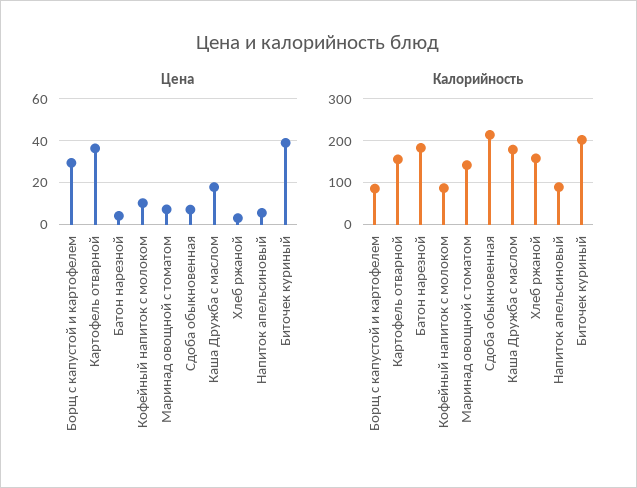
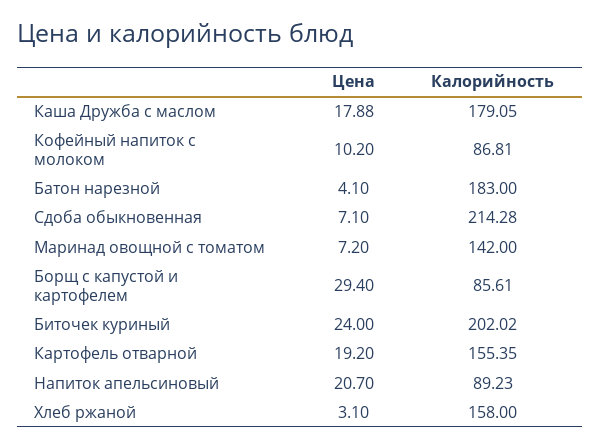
  {
    "Цена": {
      "Борщ с капустой и картофелем": 29.4,
-     "Картофель отварной": 35,
+     "Картофель отварной": 19.2,
      "Батон нарезной": 4.1,
      "Кофейный напиток с молоком": 10.2,
      "Маринад овощной с томатом": 7.2,
      "Сдоба обыкновенная": 7.1,
      "Каша Дружба с маслом": 17.88,
      "Хлеб ржаной": 3.1,
-     "Напиток апельсиновый": 5,
+     "Напиток апельсиновый": 20.7,
-     "Биточек куриный": 40
+     "Биточек куриный": 24
    },
    "Калорийность": {
      "Борщ с капустой и картофелем": 85.61,
      "Картофель отварной": 155.35,
      "Батон нарезной": 183,
      "Кофейный напиток с молоком": 86.81,
      "Маринад овощной с томатом": 142,
      "Сдоба обыкновенная": 214.28,
      "Каша Дружба с маслом": 179.05,
      "Хлеб ржаной": 158,
      "Напиток апельсиновый": 89.23,
      "Биточек куриный": 202.02
    }
  }

